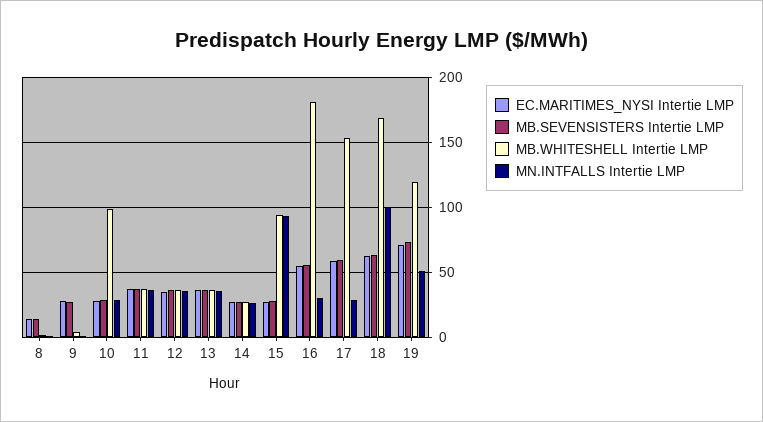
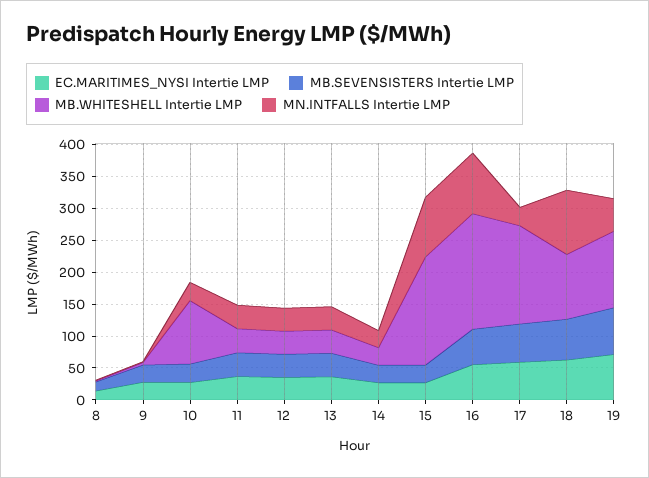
  {
    "EC.MARITIMES_NYSI Intertie LMP": {
      "8": 15,
      "9": 30,
      "10": 30,
      "11": 35,
      "12": 35,
      "13": 35,
      "14": 25,
      "15": 25,
      "16": 55,
      "17": 60,
      "18": 65,
      "19": 70
    },
    "MB.SEVENSISTERS Intertie LMP": {
      "8": 15,
      "9": 25,
      "10": 30,
      "11": 35,
      "12": 35,
      "13": 35,
      "14": 25,
      "15": 30,
      "16": 55,
      "17": 60,
      "18": 65,
      "19": 75
    },
    "MB.WHITESHELL Intertie LMP": {
      "8": 0,
      "9": 5,
      "10": 100,
      "11": 35,
      "12": 35,
      "13": 35,
      "14": 25,
-     "15": 95,
+     "15": 175,
      "16": 180,
      "17": 155,
-     "18": 170,
+     "18": 100,
      "19": 120
    },
    "MN.INTFALLS Intertie LMP": {
      "8": 0,
      "9": 0,
      "10": 30,
      "11": 35,
      "12": 35,
      "13": 35,
      "14": 25,
      "15": 95,
-     "16": 30,
+     "16": 100,
      "17": 30,
      "18": 100,
      "19": 50
    }
  }

